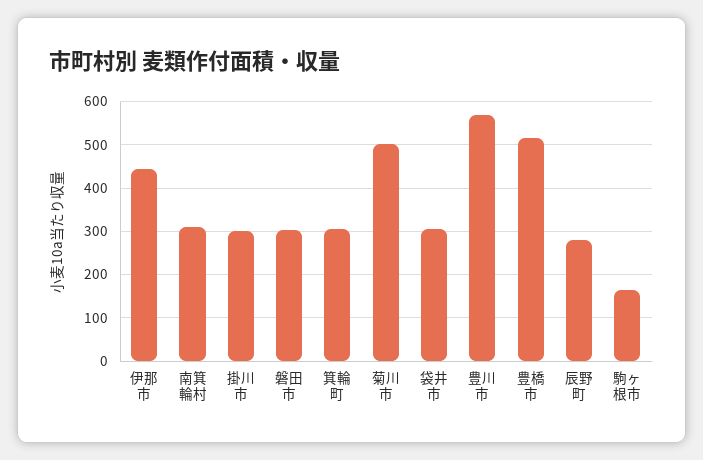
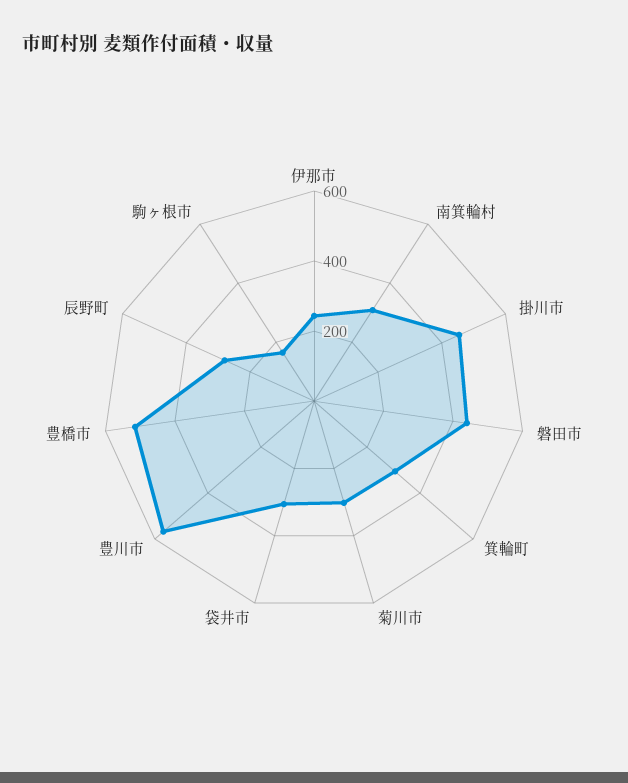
  {
-   "伊那市": 440,
+   "伊那市": 250,
    "南箕輪村": 300,
-   "掛川市": 300,
+   "掛川市": 450,
-   "磐田市": 300,
+   "磐田市": 450,
    "箕輪町": 300,
-   "菊川市": 500,
+   "菊川市": 300,
    "袋井市": 300,
    "豊川市": 560,
    "豊橋市": 520,
    "辰野町": 280,
    "駒ヶ根市": 160
  }

